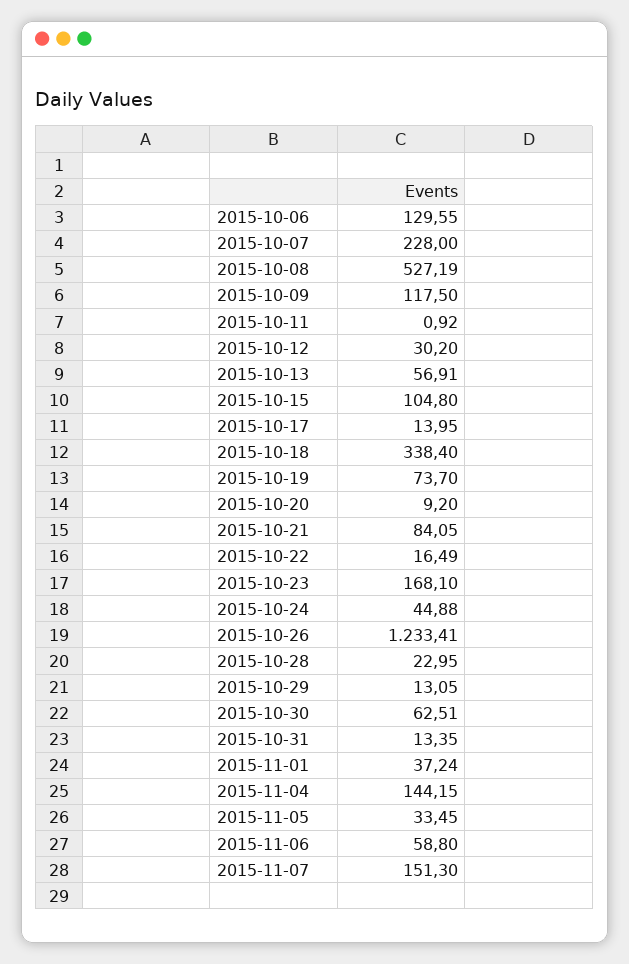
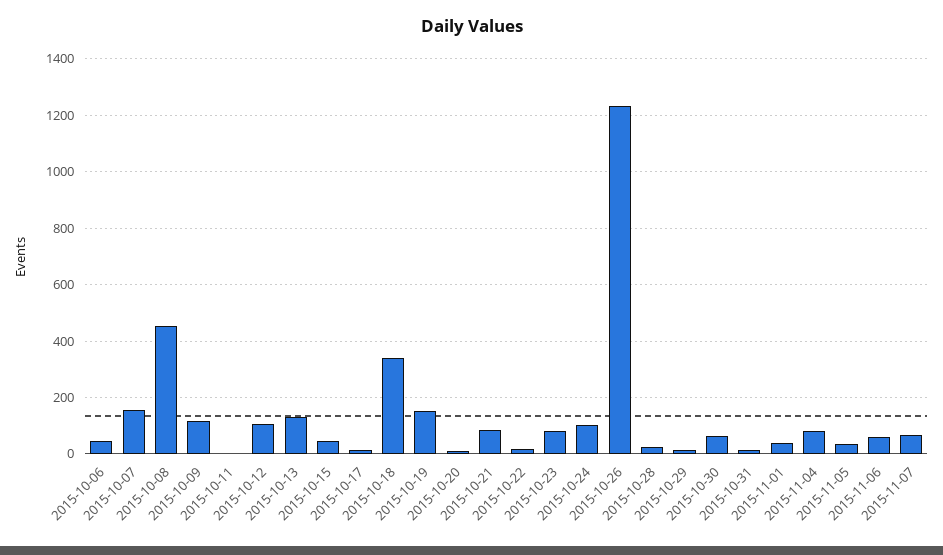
  {
-   "2015-10-06": 129.55,
+   "2015-10-06": 50,
-   "2015-10-07": 228,
+   "2015-10-07": 150,
-   "2015-10-08": 527.19,
+   "2015-10-08": 450,
    "2015-10-09": 117.5,
    "2015-10-11": 0.92,
-   "2015-10-12": 30.2,
+   "2015-10-12": 100,
-   "2015-10-13": 56.91,
+   "2015-10-13": 125,
-   "2015-10-15": 104.8,
+   "2015-10-15": 50,
    "2015-10-17": 13.95,
    "2015-10-18": 338.4,
-   "2015-10-19": 73.7,
+   "2015-10-19": 150,
    "2015-10-20": 9.2,
    "2015-10-21": 84.05,
    "2015-10-22": 16.49,
-   "2015-10-23": 168.1,
+   "2015-10-23": 75,
-   "2015-10-24": 44.88,
+   "2015-10-24": 100,
    "2015-10-26": 1233.41,
    "2015-10-28": 22.95,
    "2015-10-29": 13.05,
    "2015-10-30": 62.51,
    "2015-10-31": 13.35,
    "2015-11-01": 37.24,
-   "2015-11-04": 144.15,
+   "2015-11-04": 75,
    "2015-11-05": 33.45,
    "2015-11-06": 58.8,
-   "2015-11-07": 151.3
+   "2015-11-07": 75
  }

